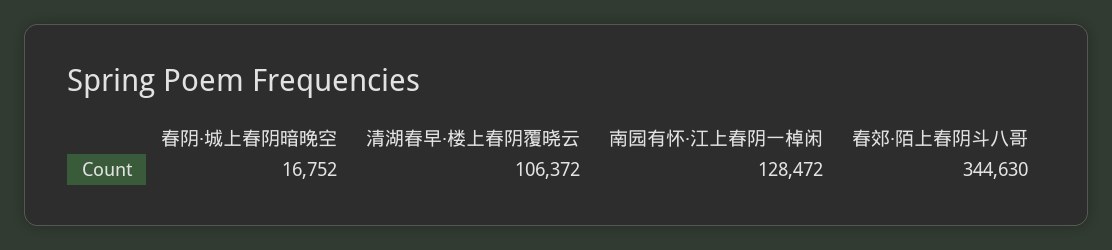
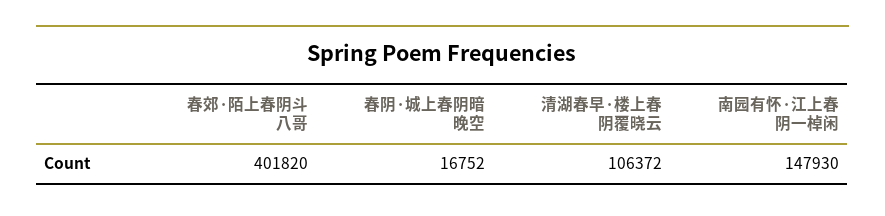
  {
    "春阴·城上春阴暗晚空": 16752,
    "清湖春早·楼上春阴覆晓云": 106372,
-   "南园有怀·江上春阴一棹闲": 128472,
+   "南园有怀·江上春阴一棹闲": 147930,
-   "春郊·陌上春阴斗八哥": 344630
+   "春郊·陌上春阴斗八哥": 401820
  }

